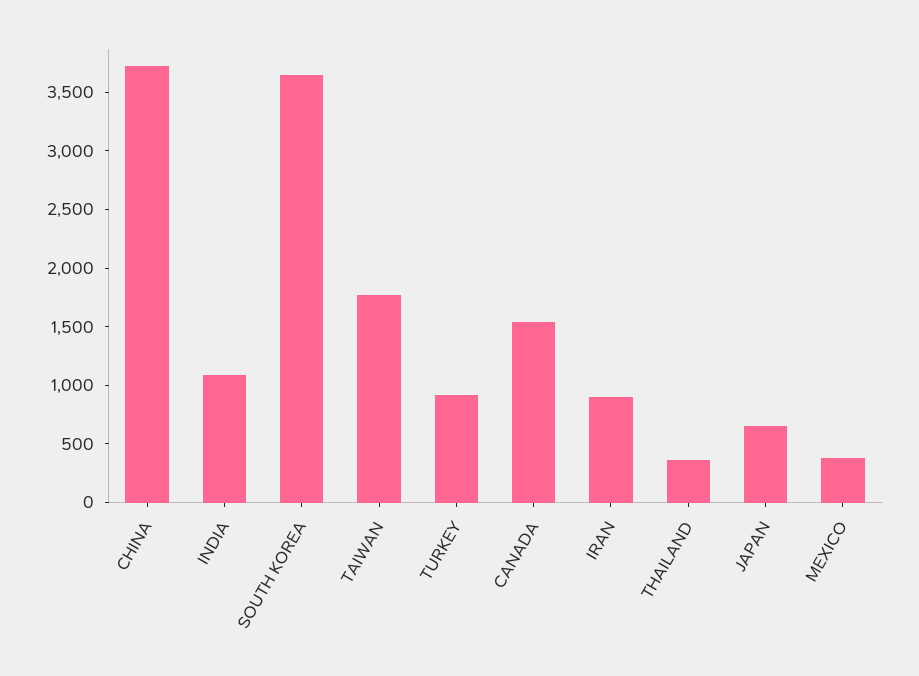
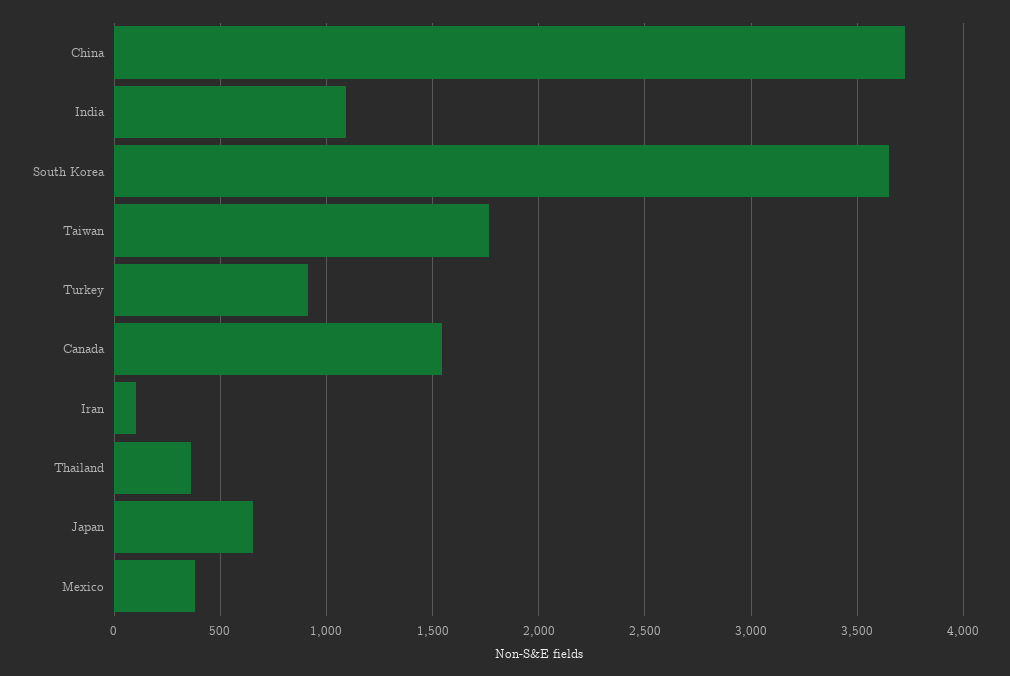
  {
    "CHINA": 3700,
    "INDIA": 1100,
    "SOUTH KOREA": 3650,
    "TAIWAN": 1750,
    "TURKEY": 900,
    "CANADA": 1550,
-   "IRAN": 900,
+   "IRAN": 100,
    "THAILAND": 350,
    "JAPAN": 650,
    "MEXICO": 400
  }

